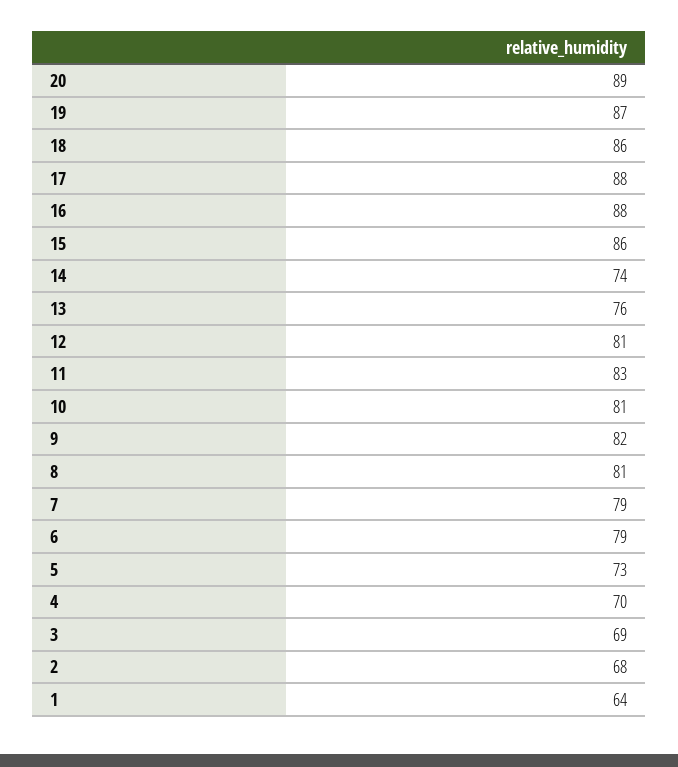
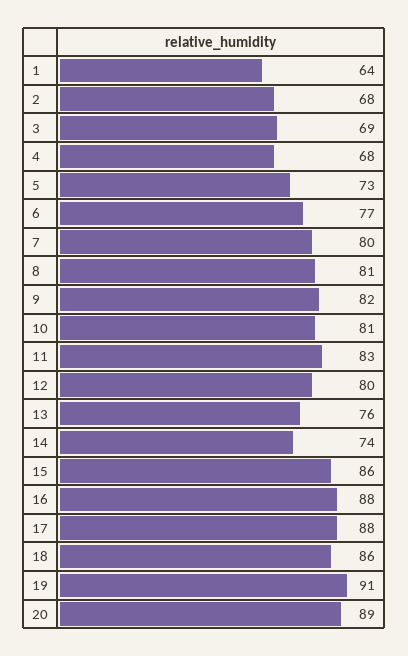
  {
    "20": 89,
-   "19": 87,
+   "19": 91,
    "18": 86,
    "17": 88,
    "16": 88,
    "15": 86,
    "14": 74,
    "13": 76,
-   "12": 81,
+   "12": 80,
    "11": 83,
    "10": 81,
    "9": 82,
    "8": 81,
-   "7": 79,
+   "7": 80,
-   "6": 79,
+   "6": 77,
    "5": 73,
-   "4": 70,
+   "4": 68,
    "3": 69,
    "2": 68,
    "1": 64
  }

